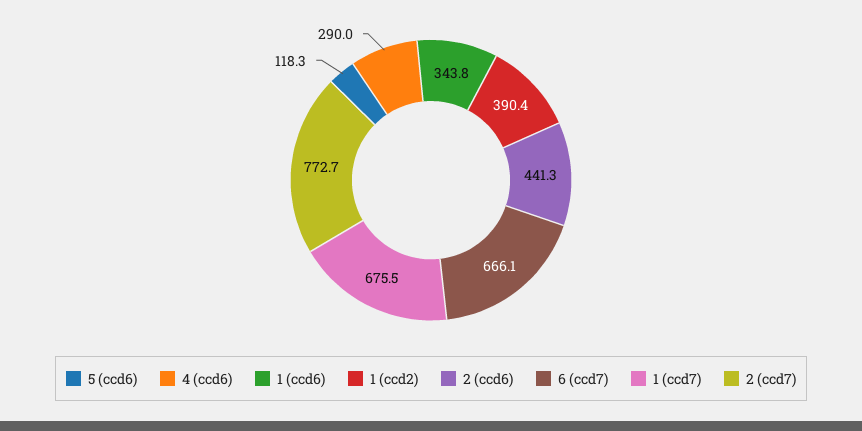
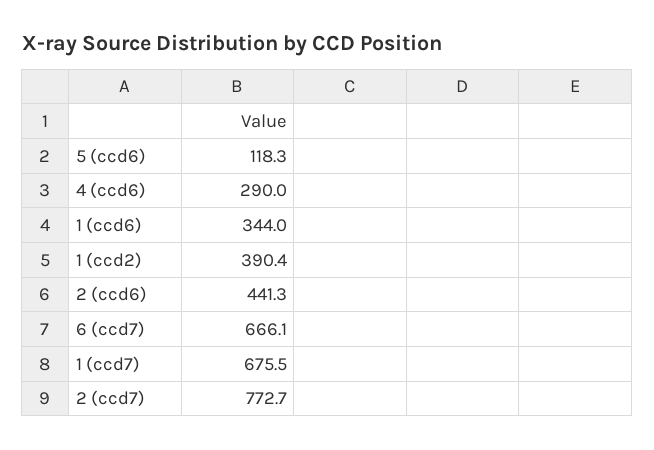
  {
    "5 (ccd6)": 118.3,
    "4 (ccd6)": 290,
-   "1 (ccd6)": 343.8,
+   "1 (ccd6)": 344,
    "1 (ccd2)": 390.4,
    "2 (ccd6)": 441.3,
    "6 (ccd7)": 666.1,
    "1 (ccd7)": 675.5,
    "2 (ccd7)": 772.7
  }

